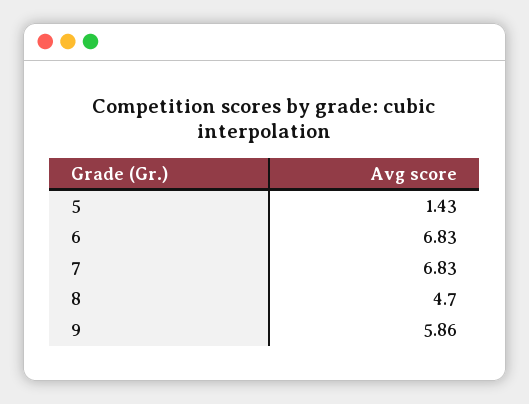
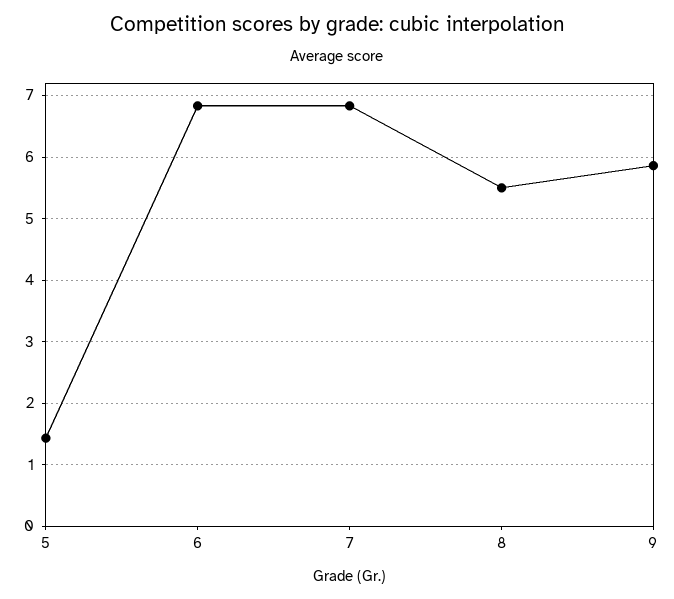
  {
    "5": 1.43,
    "6": 6.83,
    "7": 6.83,
-   "8": 4.7,
+   "8": 5.5,
    "9": 5.86
  }

